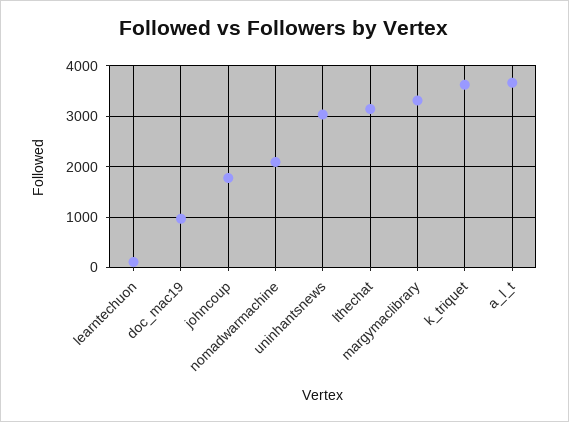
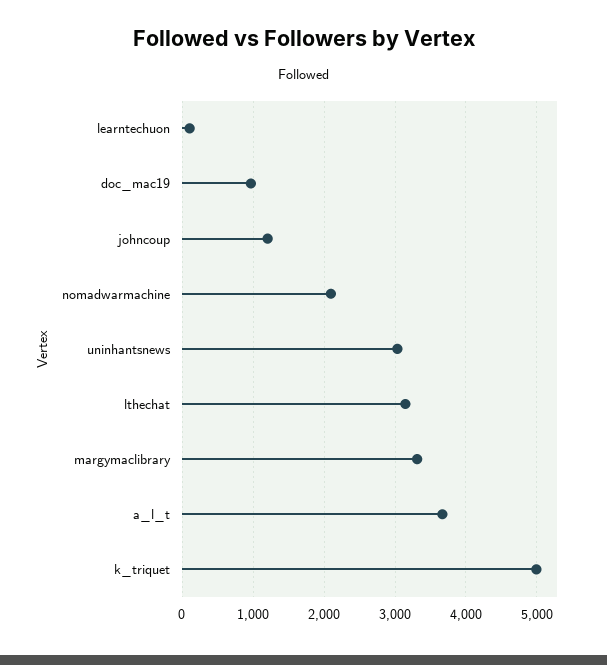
  {
    "learntechuon": 100,
    "doc_mac19": 1000,
-   "johncoup": 1800,
+   "johncoup": 1200,
    "nomadwarmachine": 2100,
    "uninhantsnews": 3000,
    "lthechat": 3100,
    "margymaclibrary": 3300,
-   "k_triquet": 3600,
+   "k_triquet": 5000,
    "a_l_t": 3700
  }

